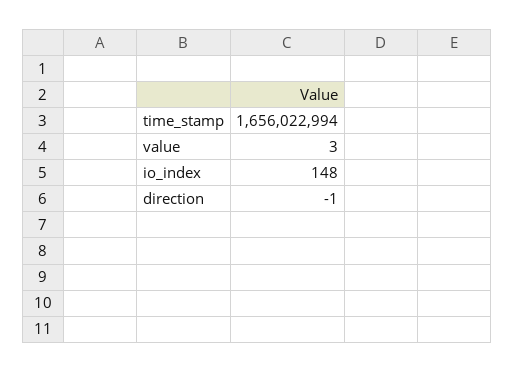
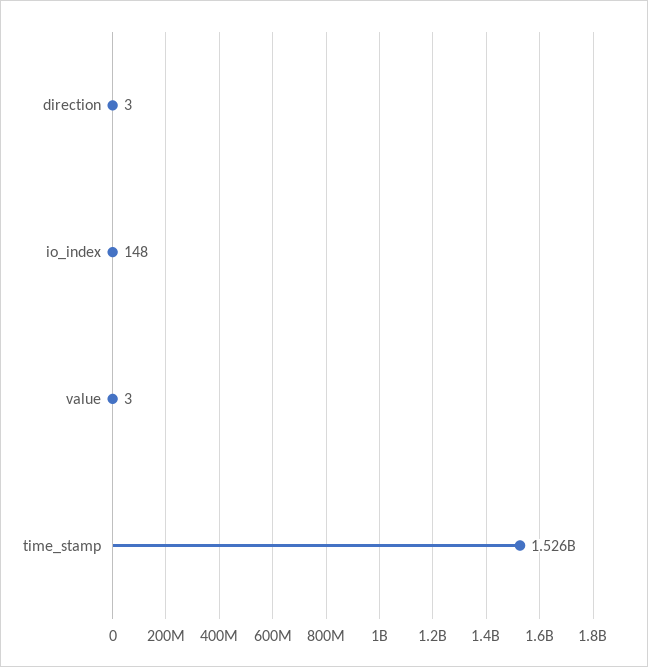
  {
-   "time_stamp": 1656022994,
+   "time_stamp": 1526000000,
    "value": 3,
    "io_index": 148,
-   "direction": -1
+   "direction": 3
  }

